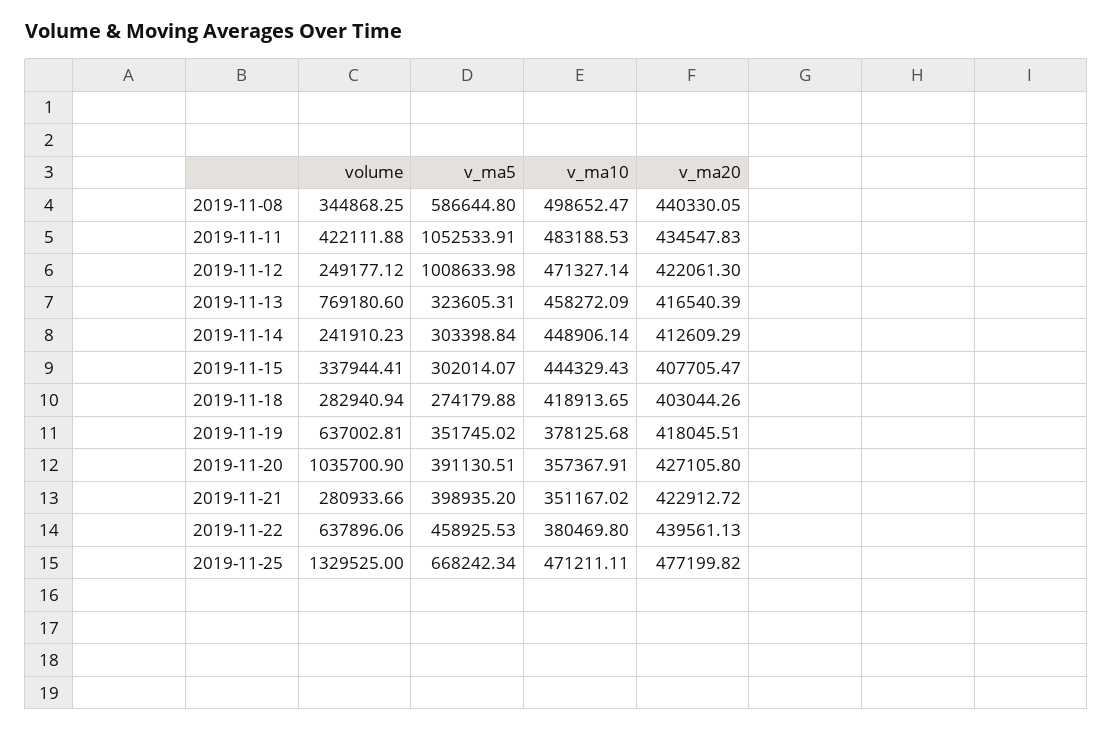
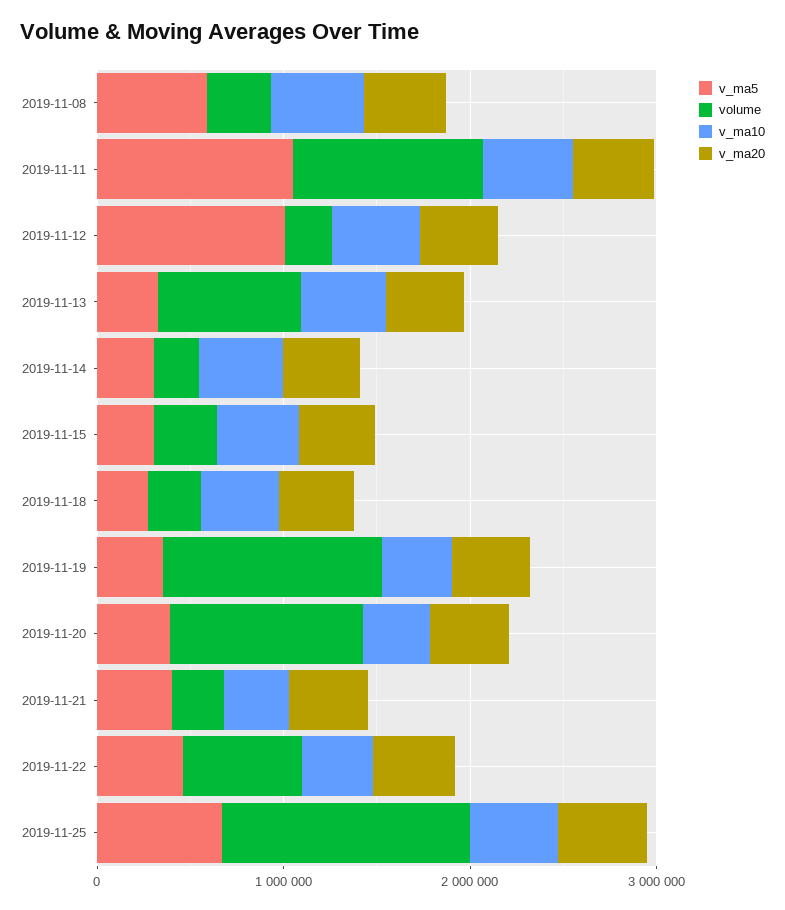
  {
    "volume": {
      "2019-11-08": 344868.25,
-     "2019-11-11": 422111.88,
+     "2019-11-11": 1000000,
      "2019-11-12": 249177.12,
      "2019-11-13": 769180.6,
      "2019-11-14": 241910.23,
      "2019-11-15": 337944.41,
      "2019-11-18": 282940.94,
-     "2019-11-19": 637002.81,
+     "2019-11-19": 1200000,
      "2019-11-20": 1035700.9,
      "2019-11-21": 280933.66,
      "2019-11-22": 637896.06,
      "2019-11-25": 1329525
    },
    "v_ma5": {
      "2019-11-08": 586644.8,
      "2019-11-11": 1052533.91,
      "2019-11-12": 1008633.98,
      "2019-11-13": 323605.31,
      "2019-11-14": 303398.84,
      "2019-11-15": 302014.07,
      "2019-11-18": 274179.88,
      "2019-11-19": 351745.02,
      "2019-11-20": 391130.51,
      "2019-11-21": 398935.2,
      "2019-11-22": 458925.53,
      "2019-11-25": 668242.34
    },
    "v_ma10": {
      "2019-11-08": 498652.47,
      "2019-11-11": 483188.53,
      "2019-11-12": 471327.14,
      "2019-11-13": 458272.09,
      "2019-11-14": 448906.14,
      "2019-11-15": 444329.43,
      "2019-11-18": 418913.65,
      "2019-11-19": 378125.68,
      "2019-11-20": 357367.91,
      "2019-11-21": 351167.02,
      "2019-11-22": 380469.8,
      "2019-11-25": 471211.11
    },
    "v_ma20": {
      "2019-11-08": 440330.05,
      "2019-11-11": 434547.83,
      "2019-11-12": 422061.3,
      "2019-11-13": 416540.39,
      "2019-11-14": 412609.29,
      "2019-11-15": 407705.47,
      "2019-11-18": 403044.26,
      "2019-11-19": 418045.51,
      "2019-11-20": 427105.8,
      "2019-11-21": 422912.72,
      "2019-11-22": 439561.13,
      "2019-11-25": 477199.82
    }
  }

